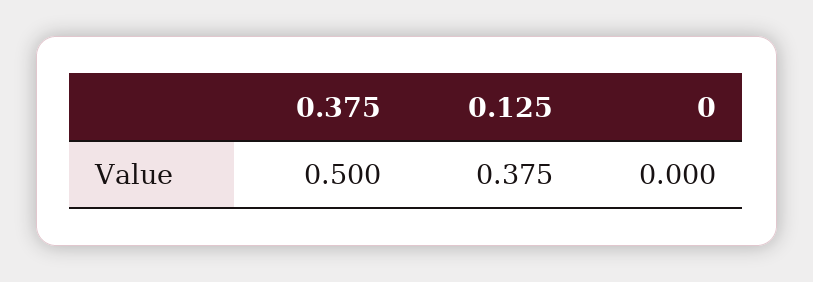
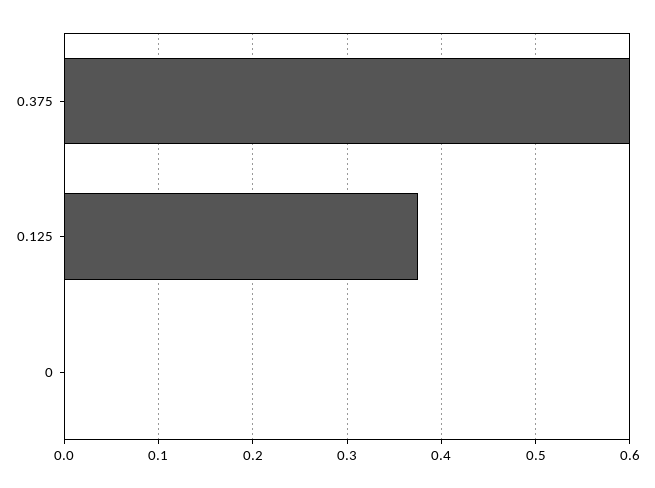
  {
-   "0.375": 0.5,
+   "0.375": 0.6,
    "0.125": 0.375,
    "0": 0
  }

